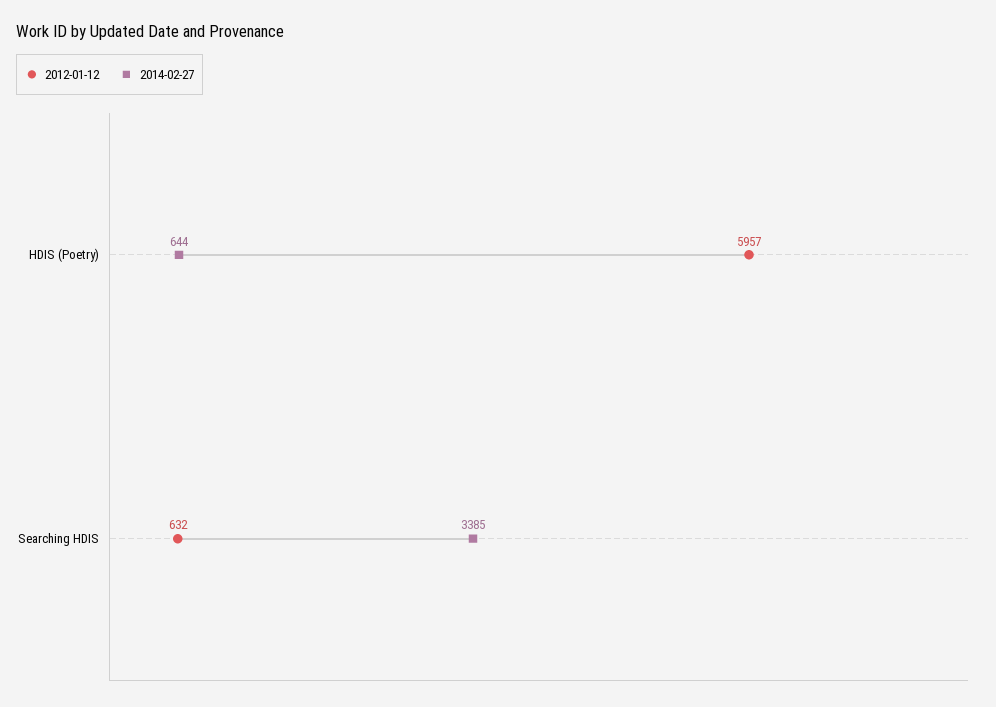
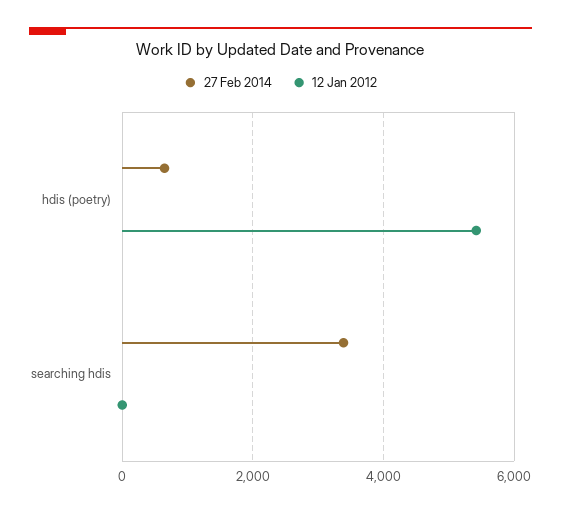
  {
    "2012-01-12": {
-     "HDIS (Poetry)": 5957,
+     "HDIS (Poetry)": 5400,
-     "Searching HDIS": 632
+     "Searching HDIS": 0
    },
    "2014-02-27": {
      "HDIS (Poetry)": 644,
      "Searching HDIS": 3385
    }
  }

